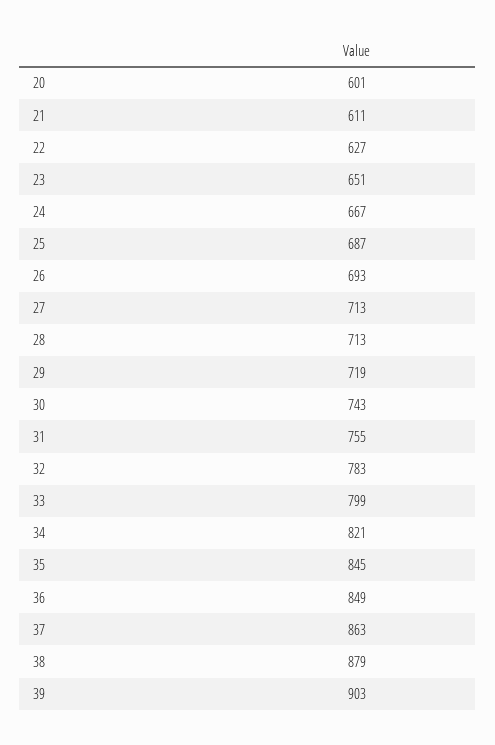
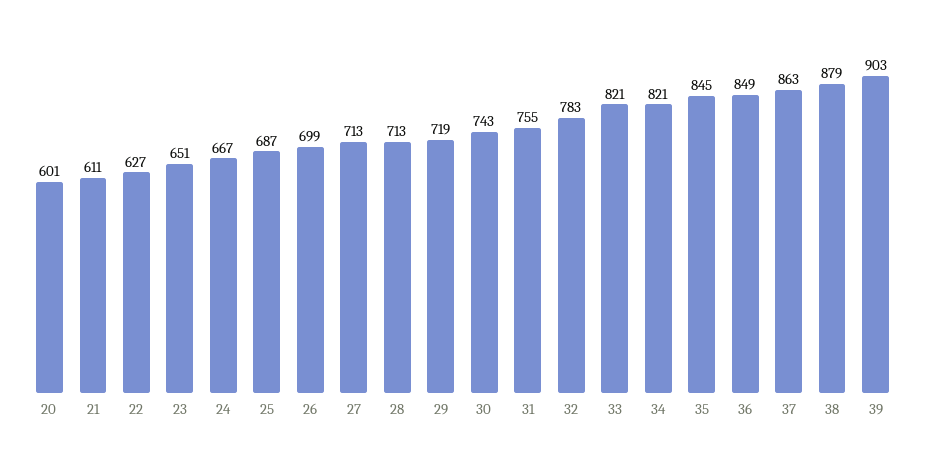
  {
    "20": 601,
    "21": 611,
    "22": 627,
    "23": 651,
    "24": 667,
    "25": 687,
-   "26": 693,
+   "26": 699,
    "27": 713,
    "28": 713,
    "29": 719,
    "30": 743,
    "31": 755,
    "32": 783,
-   "33": 799,
+   "33": 821,
    "34": 821,
    "35": 845,
    "36": 849,
    "37": 863,
    "38": 879,
    "39": 903
  }

